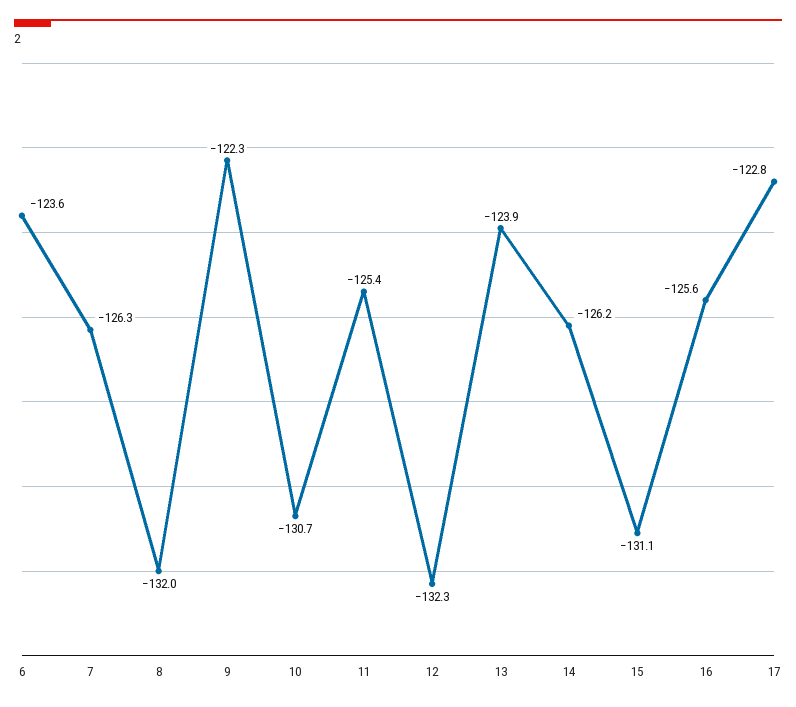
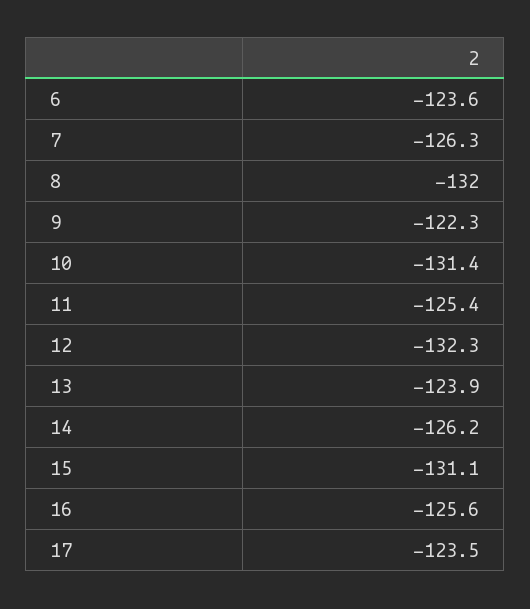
  {
    "6": -123.6,
    "7": -126.3,
    "8": -132,
    "9": -122.3,
-   "10": -130.7,
+   "10": -131.4,
    "11": -125.4,
    "12": -132.3,
    "13": -123.9,
    "14": -126.2,
    "15": -131.1,
    "16": -125.6,
-   "17": -122.8
+   "17": -123.5
  }

